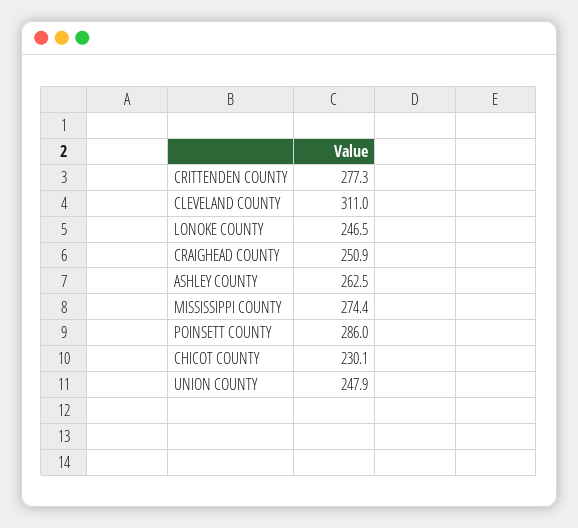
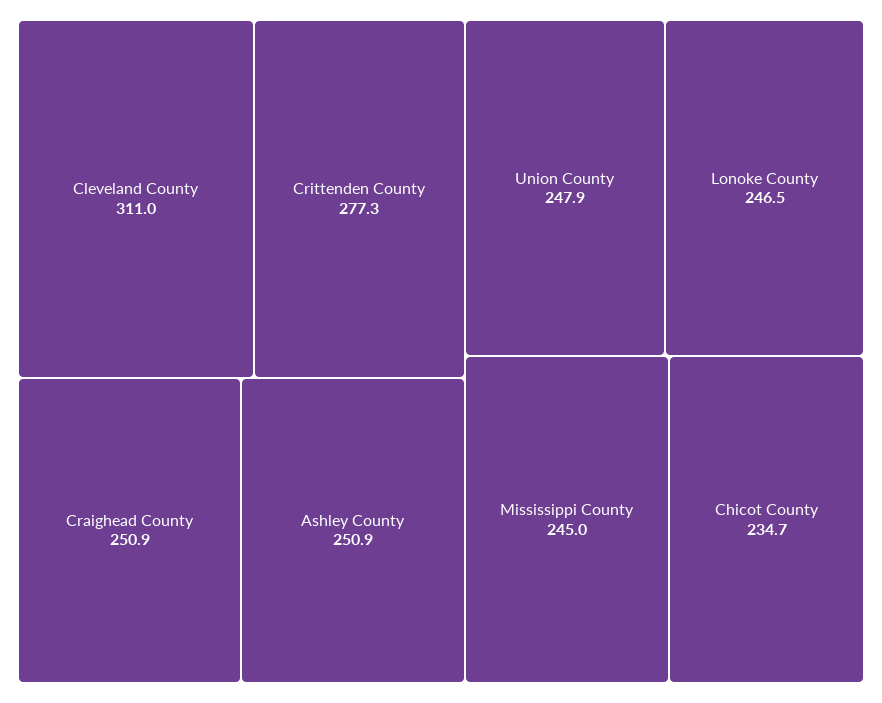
  {
    "CRITTENDEN COUNTY": 277.3,
    "CLEVELAND COUNTY": 311,
    "LONOKE COUNTY": 246.5,
    "CRAIGHEAD COUNTY": 250.9,
-   "ASHLEY COUNTY": 262.5,
+   "ASHLEY COUNTY": 250.9,
-   "MISSISSIPPI COUNTY": 274.4,
+   "MISSISSIPPI COUNTY": 245,
-   "POINSETT COUNTY": 286,
-   "CHICOT COUNTY": 230.1,
+   "CHICOT COUNTY": 234.7,
    "UNION COUNTY": 247.9
  }

